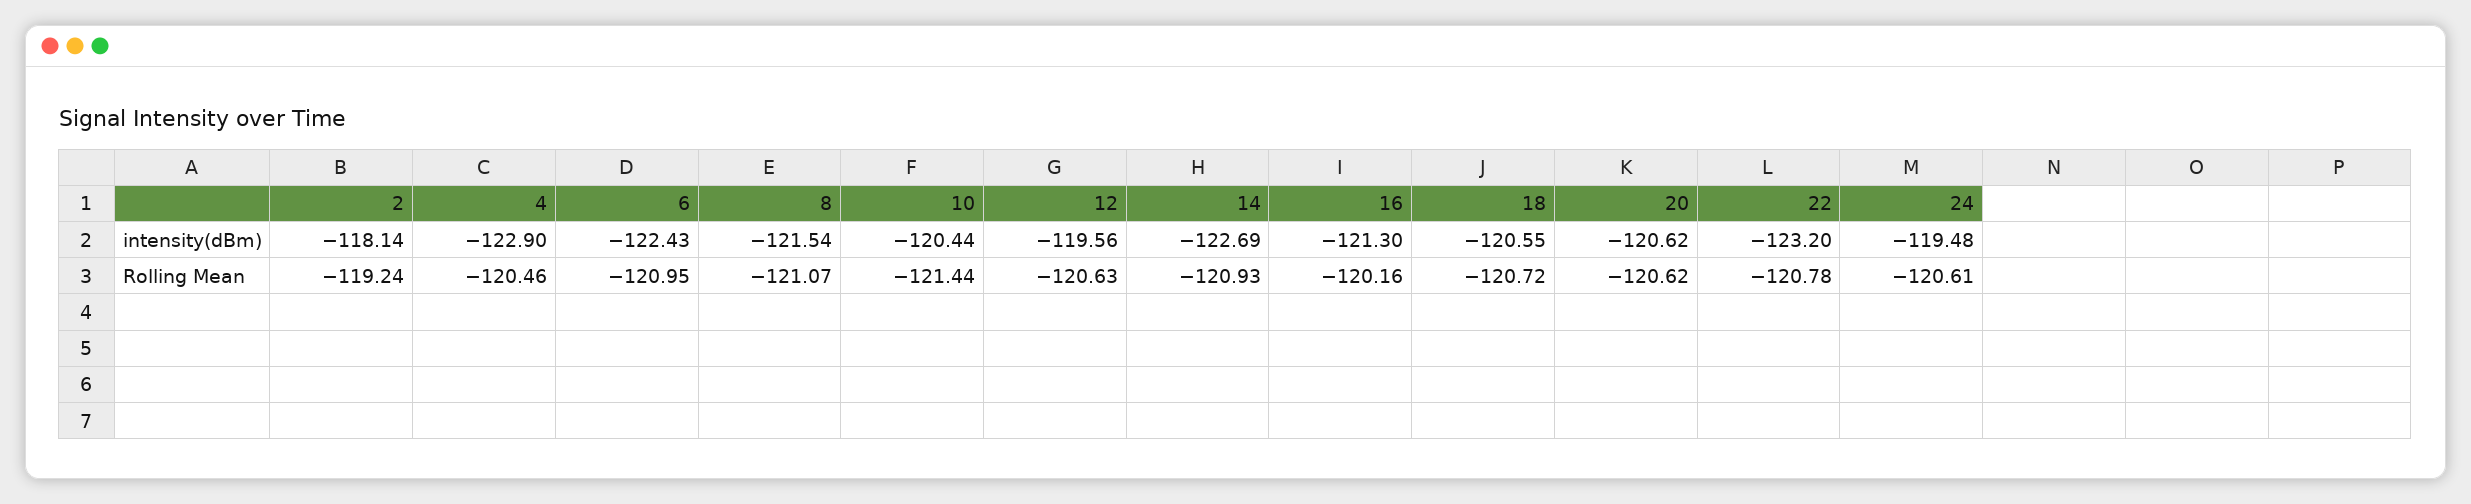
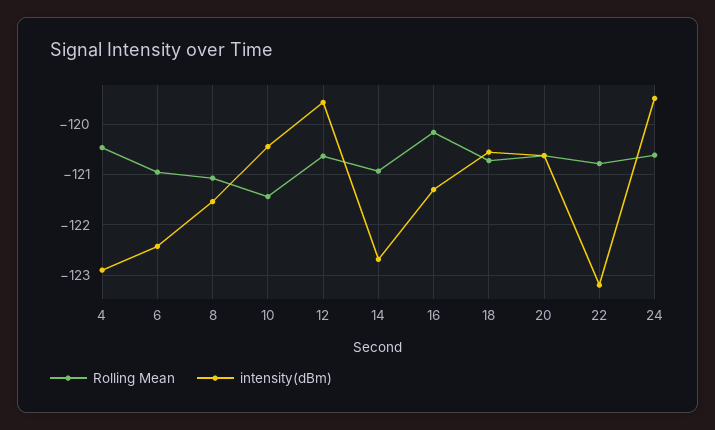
  {
    "intensity(dBm)": {
-     "2": -118.14,
      "4": -122.9,
      "6": -122.43,
      "8": -121.54,
      "10": -120.44,
      "12": -119.56,
      "14": -122.69,
      "16": -121.3,
      "18": -120.55,
      "20": -120.62,
      "22": -123.2,
      "24": -119.48
    },
    "Rolling Mean": {
-     "2": -119.24,
      "4": -120.46,
      "6": -120.95,
      "8": -121.07,
      "10": -121.44,
      "12": -120.63,
      "14": -120.93,
      "16": -120.16,
      "18": -120.72,
      "20": -120.62,
      "22": -120.78,
      "24": -120.61
    }
  }

